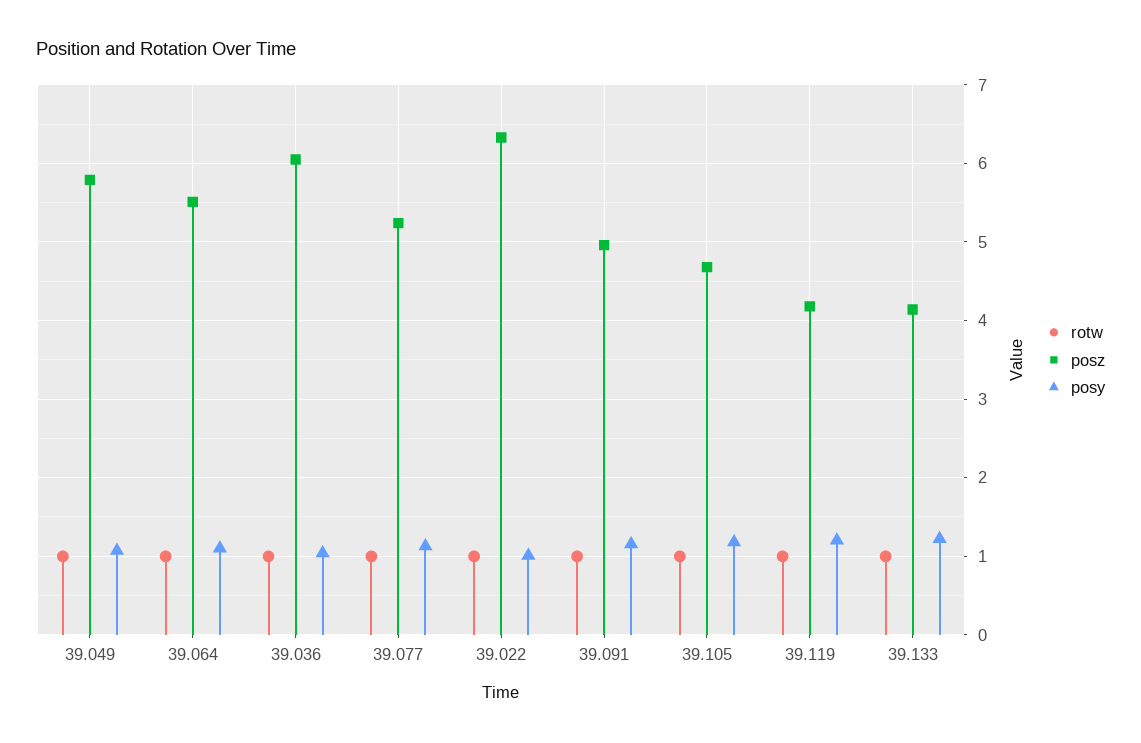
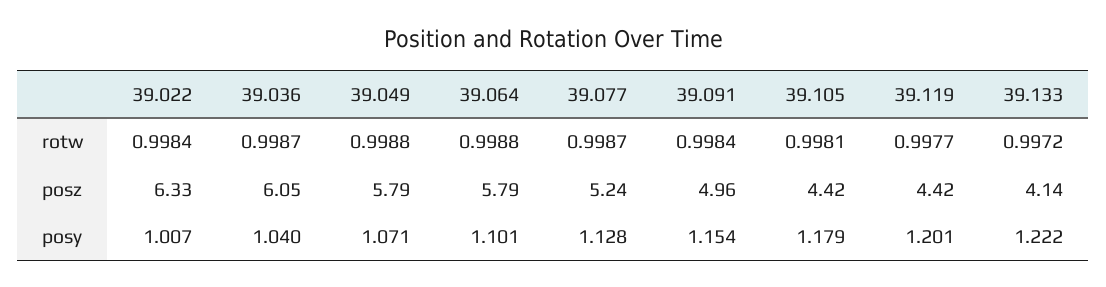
  {
    "rotw": {
      "39.049": 0.9988,
      "39.064": 0.9988,
      "39.036": 0.9987,
      "39.077": 0.9987,
      "39.022": 0.9984,
      "39.091": 0.9984,
      "39.105": 0.9981,
      "39.119": 0.9977,
      "39.133": 0.9972
    },
    "posz": {
      "39.049": 5.79,
-     "39.064": 5.5,
+     "39.064": 5.79,
      "39.036": 6.05,
      "39.077": 5.24,
      "39.022": 6.33,
      "39.091": 4.96,
-     "39.105": 4.7,
+     "39.105": 4.42,
-     "39.119": 4.2,
+     "39.119": 4.42,
      "39.133": 4.14
    },
    "posy": {
      "39.049": 1.071,
      "39.064": 1.101,
      "39.036": 1.04,
      "39.077": 1.128,
      "39.022": 1.007,
      "39.091": 1.154,
      "39.105": 1.179,
      "39.119": 1.201,
      "39.133": 1.222
    }
  }

